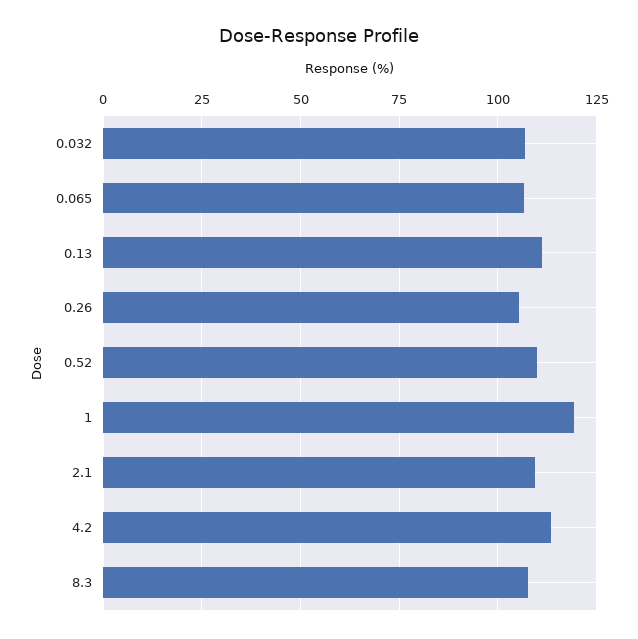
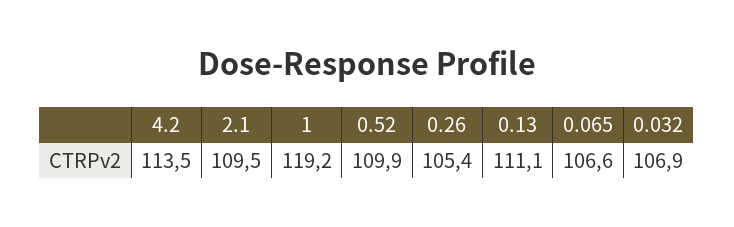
  {
    "0.032": 106.9,
    "0.065": 106.6,
    "0.13": 111.1,
    "0.26": 105.4,
    "0.52": 109.9,
    "1": 119.2,
    "2.1": 109.5,
-   "4.2": 113.5,
+   "4.2": 113.5
-   "8.3": 107.5
  }

